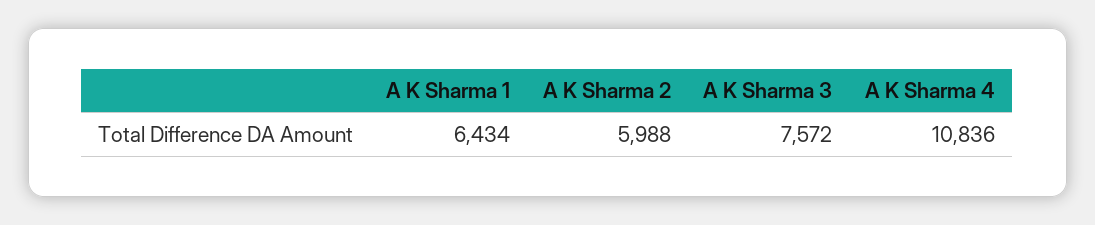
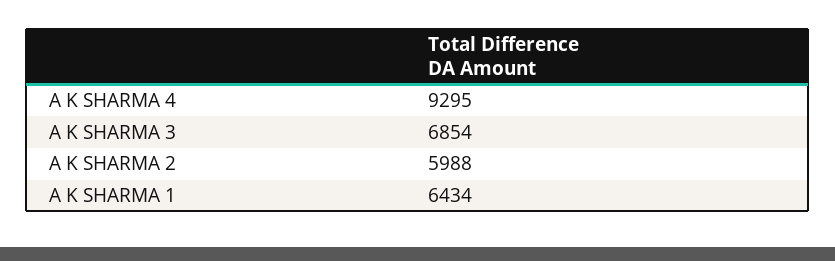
  {
    "A K Sharma 1": 6434,
    "A K Sharma 2": 5988,
-   "A K Sharma 3": 7572,
+   "A K Sharma 3": 6854,
-   "A K Sharma 4": 10836
+   "A K Sharma 4": 9295
  }

